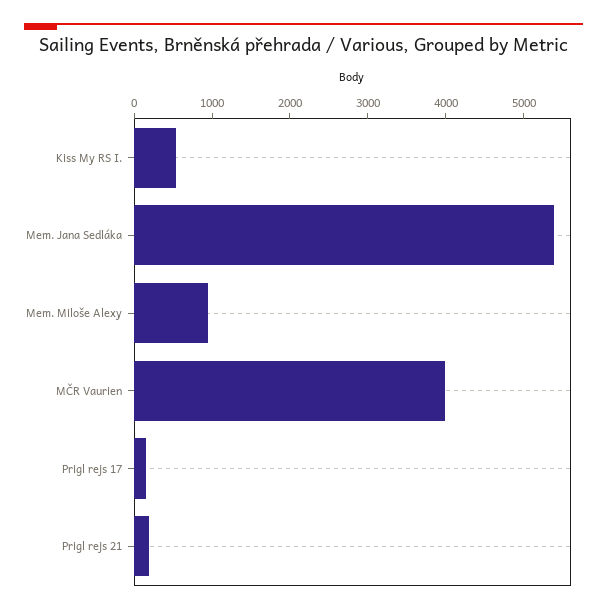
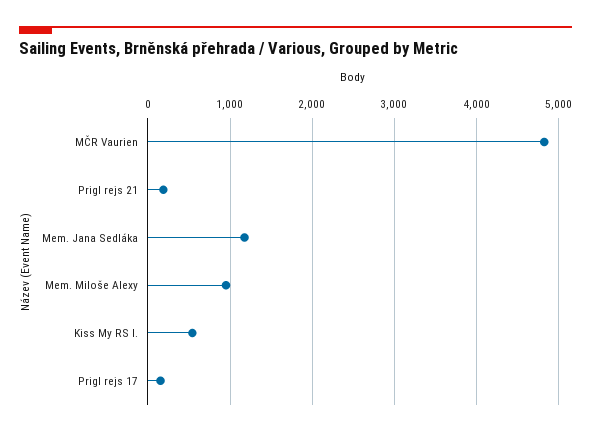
  {
    "Kiss My RS I.": 500,
-   "Mem. Jana Sedláka": 5400,
+   "Mem. Jana Sedláka": 1200,
    "Mem. Miloše Alexy": 1000,
-   "MČR Vaurien": 4000,
+   "MČR Vaurien": 4800,
    "Prigl rejs 17": 200,
    "Prigl rejs 21": 200
  }

